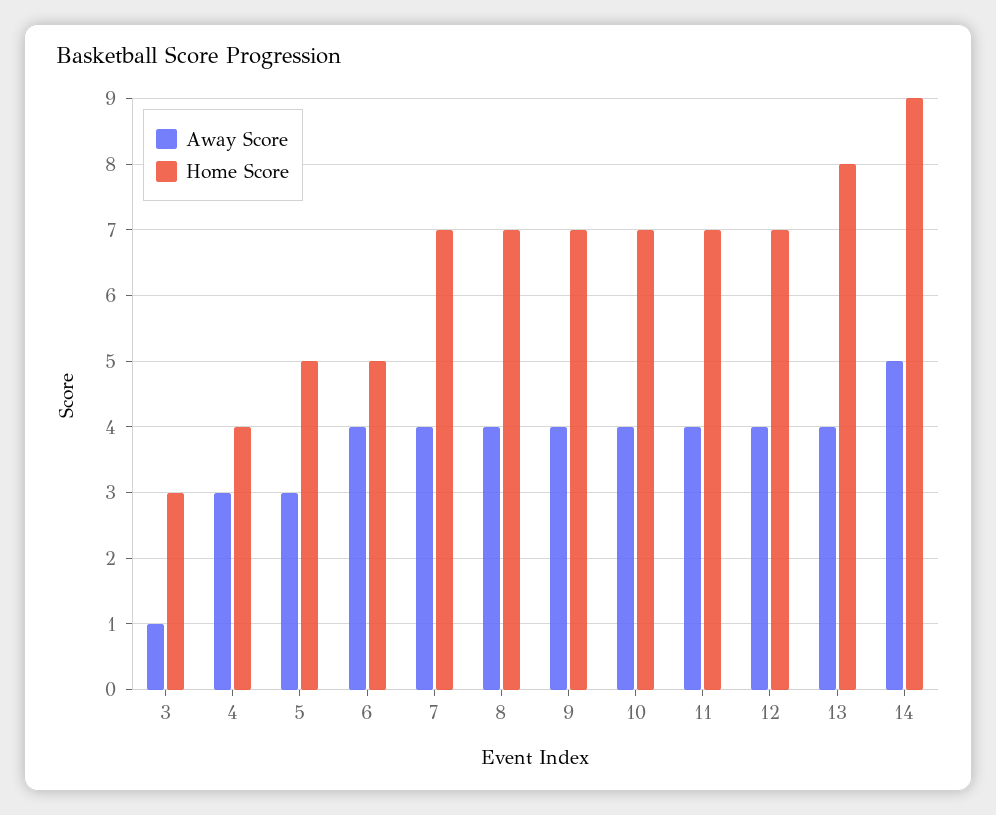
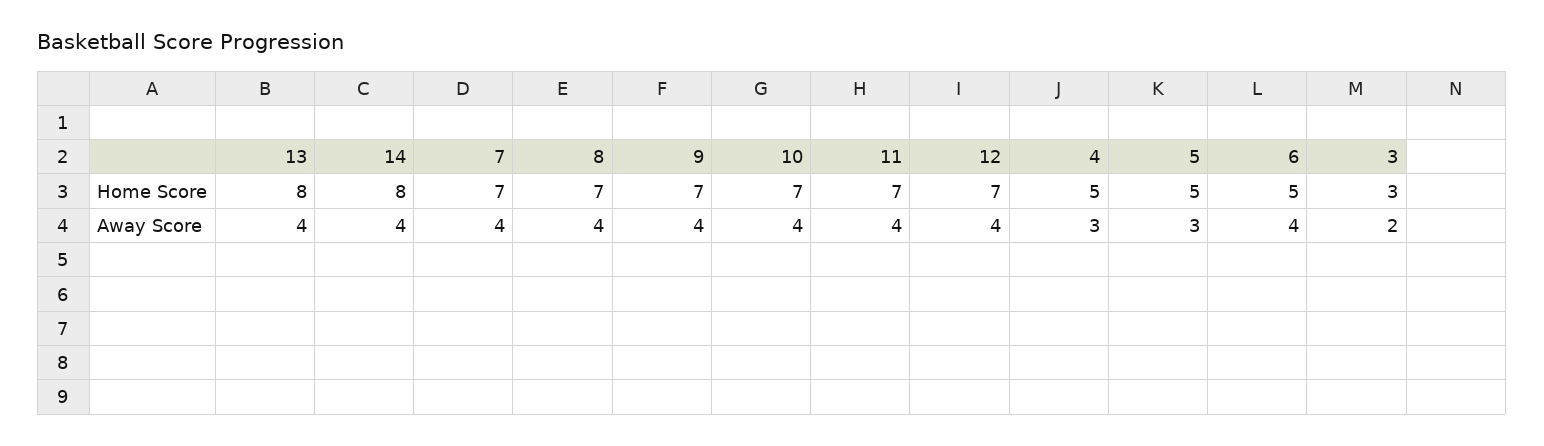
  {
    "Away Score": {
-     "3": 1,
+     "3": 2,
      "4": 3,
      "5": 3,
      "6": 4,
      "7": 4,
      "8": 4,
      "9": 4,
      "10": 4,
      "11": 4,
      "12": 4,
      "13": 4,
-     "14": 5
+     "14": 4
    },
    "Home Score": {
      "3": 3,
-     "4": 4,
+     "4": 5,
      "5": 5,
      "6": 5,
      "7": 7,
      "8": 7,
      "9": 7,
      "10": 7,
      "11": 7,
      "12": 7,
      "13": 8,
-     "14": 9
+     "14": 8
    }
  }

